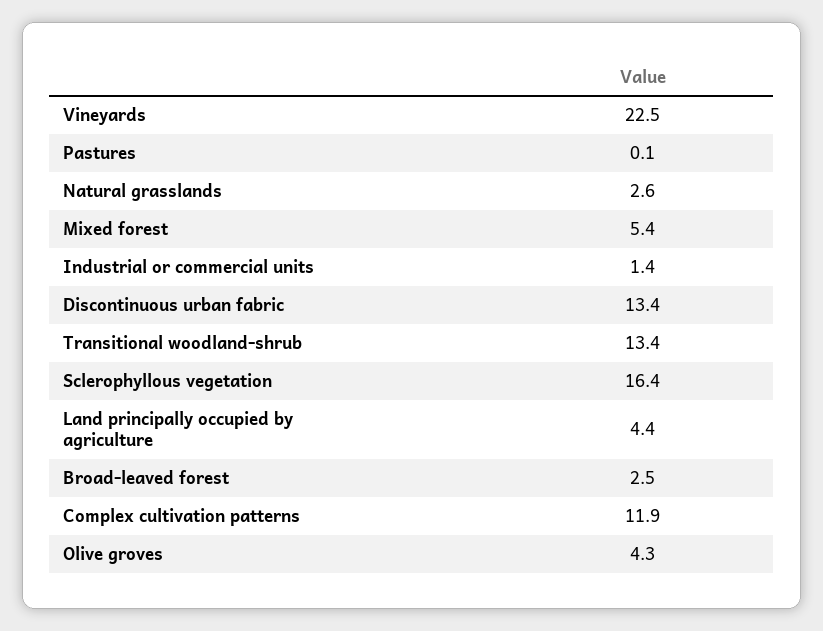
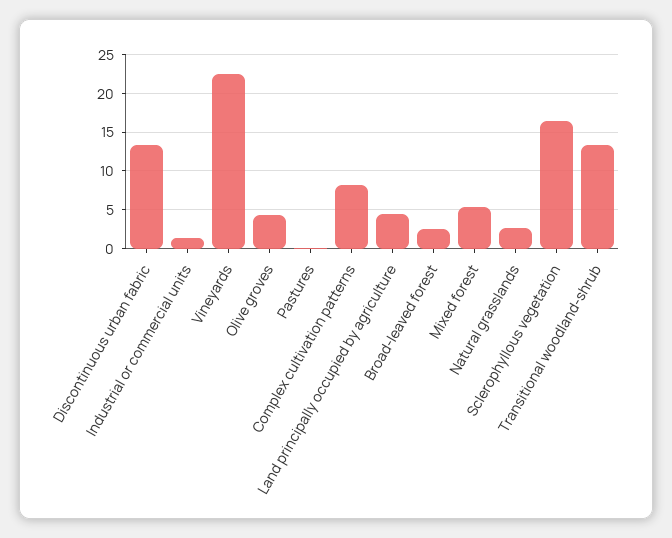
  {
    "Vineyards": 22.5,
    "Pastures": 0.1,
    "Natural grasslands": 2.6,
    "Mixed forest": 5.4,
    "Industrial or commercial units": 1.4,
    "Discontinuous urban fabric": 13.4,
    "Transitional woodland-shrub": 13.4,
    "Sclerophyllous vegetation": 16.4,
    "Land principally occupied by agriculture": 4.4,
    "Broad-leaved forest": 2.5,
-   "Complex cultivation patterns": 11.9,
+   "Complex cultivation patterns": 8,
    "Olive groves": 4.3
  }

